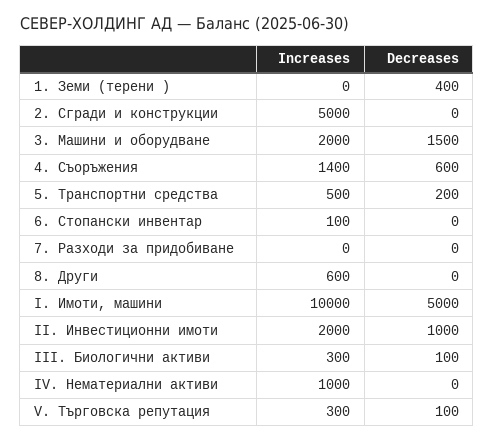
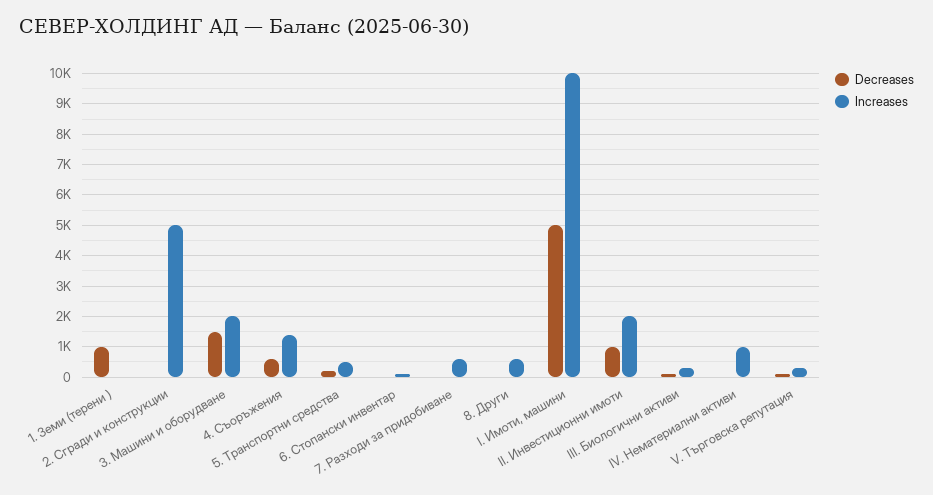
  {
    "Increases": {
      "1. Земи (терени )": 0,
      "2. Сгради и конструкции": 5000,
      "3. Машини и оборудване": 2000,
      "4. Съоръжения": 1400,
      "5. Транспортни средства": 500,
      "6. Стопански инвентар": 100,
-     "7. Разходи за придобиване": 0,
+     "7. Разходи за придобиване": 600,
      "8. Други": 600,
      "I. Имоти, машини": 10000,
      "II. Инвестиционни имоти": 2000,
      "III. Биологични активи": 300,
      "IV. Нематериални активи": 1000,
      "V. Търговска репутация": 300
    },
    "Decreases": {
-     "1. Земи (терени )": 400,
+     "1. Земи (терени )": 1000,
      "2. Сгради и конструкции": 0,
      "3. Машини и оборудване": 1500,
      "4. Съоръжения": 600,
      "5. Транспортни средства": 200,
      "6. Стопански инвентар": 0,
      "7. Разходи за придобиване": 0,
      "8. Други": 0,
      "I. Имоти, машини": 5000,
      "II. Инвестиционни имоти": 1000,
      "III. Биологични активи": 100,
      "IV. Нематериални активи": 0,
      "V. Търговска репутация": 100
    }
  }

